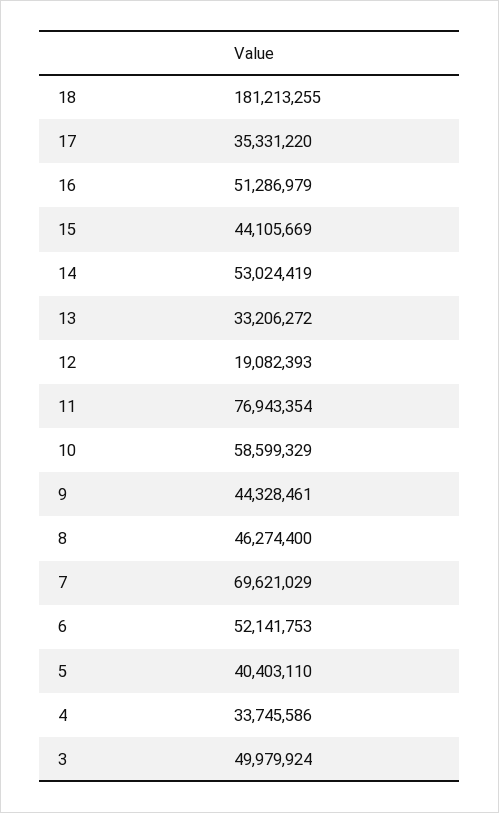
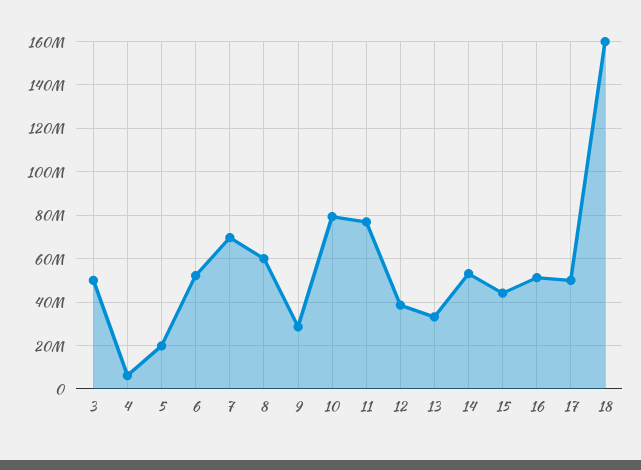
  {
-   "18": 181213255,
+   "18": 160000000,
-   "17": 35331220,
+   "17": 50000000,
    "16": 51286979,
    "15": 44105669,
    "14": 53024419,
    "13": 33206272,
-   "12": 19082393,
+   "12": 40000000,
    "11": 76943354,
-   "10": 58599329,
+   "10": 80000000,
-   "9": 44328461,
+   "9": 30000000,
-   "8": 46274400,
+   "8": 60000000,
    "7": 69621029,
    "6": 52141753,
-   "5": 40403110,
+   "5": 20000000,
-   "4": 33745586,
+   "4": 5000000,
    "3": 49979924
  }

